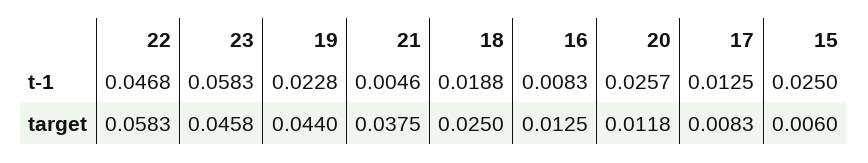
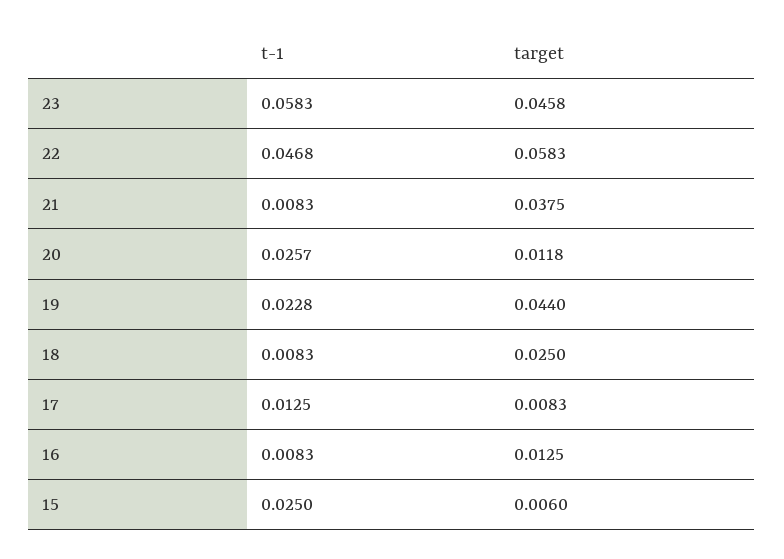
  {
    "22": {
      "t-1": 0.0468,
      "target": 0.0583
    },
    "23": {
      "t-1": 0.0583,
      "target": 0.0458
    },
    "19": {
      "t-1": 0.0228,
      "target": 0.044
    },
    "21": {
-     "t-1": 0.0046,
+     "t-1": 0.0083,
      "target": 0.0375
    },
    "18": {
-     "t-1": 0.0188,
+     "t-1": 0.0083,
      "target": 0.025
    },
    "16": {
      "t-1": 0.0083,
      "target": 0.0125
    },
    "20": {
      "t-1": 0.0257,
      "target": 0.0118
    },
    "17": {
      "t-1": 0.0125,
      "target": 0.0083
    },
    "15": {
      "t-1": 0.025,
      "target": 0.006
    }
  }

